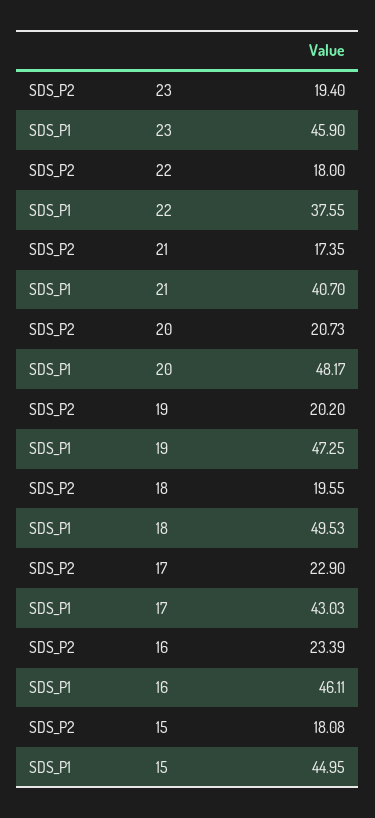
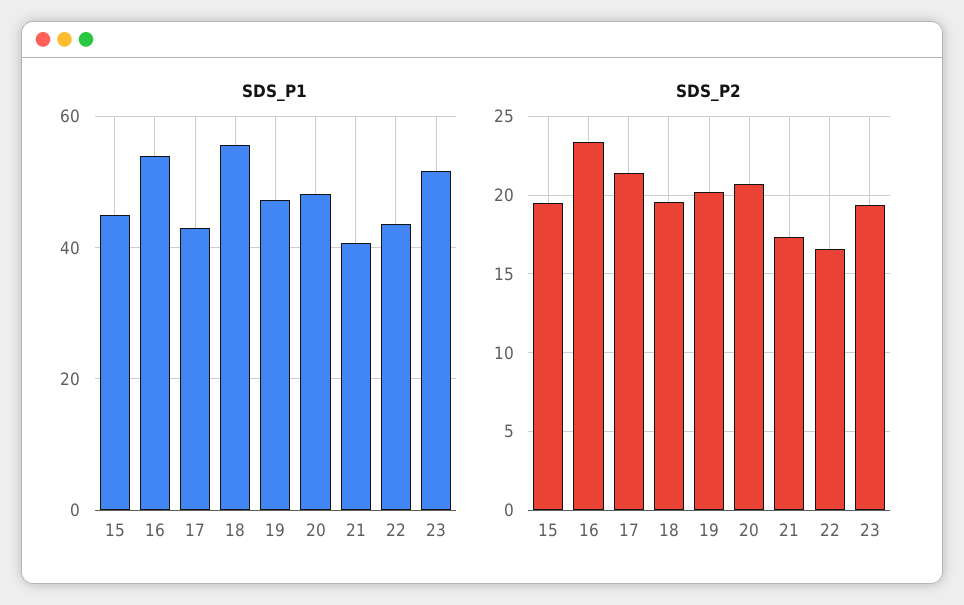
  {
    "SDS_P2": {
      "23": 19.4,
-     "22": 18,
+     "22": 16.5,
      "21": 17.35,
      "20": 20.73,
      "19": 20.2,
      "18": 19.55,
-     "17": 22.9,
+     "17": 21.5,
      "16": 23.39,
-     "15": 18.08
+     "15": 19.5
    },
    "SDS_P1": {
-     "23": 45.9,
+     "23": 52,
-     "22": 37.55,
+     "22": 44,
      "21": 40.7,
      "20": 48.17,
      "19": 47.25,
-     "18": 49.53,
+     "18": 56,
      "17": 43.03,
-     "16": 46.11,
+     "16": 54,
      "15": 44.95
    }
  }

